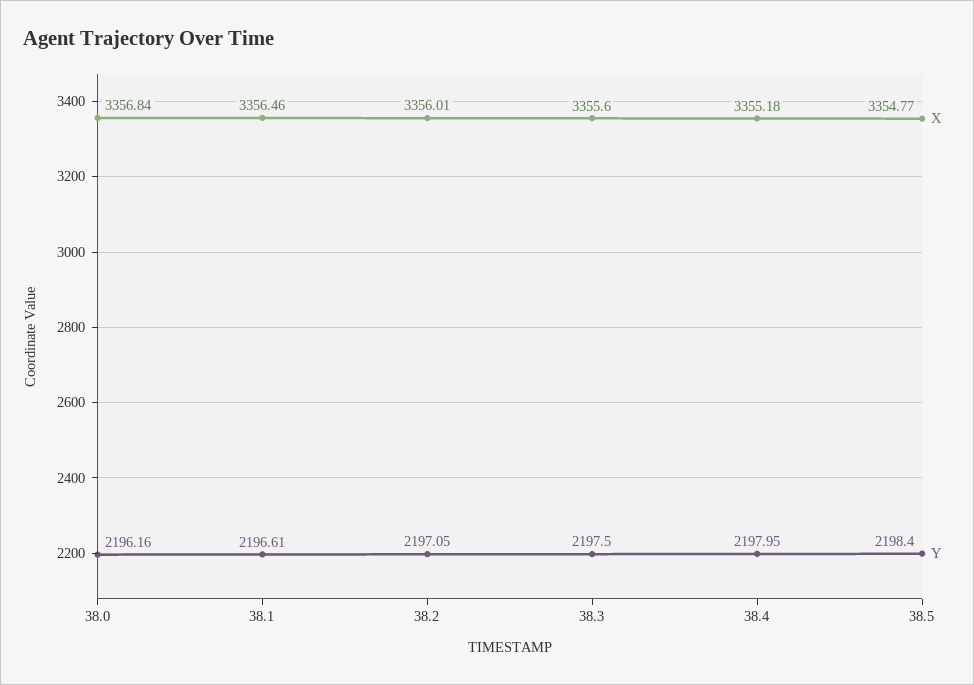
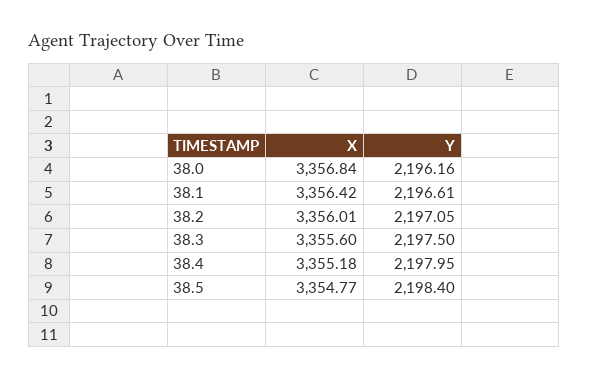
  {
    "X": {
      "38.0": 3356.84,
-     "38.1": 3356.46,
+     "38.1": 3356.42,
      "38.2": 3356.01,
      "38.3": 3355.6,
      "38.4": 3355.18,
      "38.5": 3354.77
    },
    "Y": {
      "38.0": 2196.16,
      "38.1": 2196.61,
      "38.2": 2197.05,
      "38.3": 2197.5,
      "38.4": 2197.95,
      "38.5": 2198.4
    }
  }

